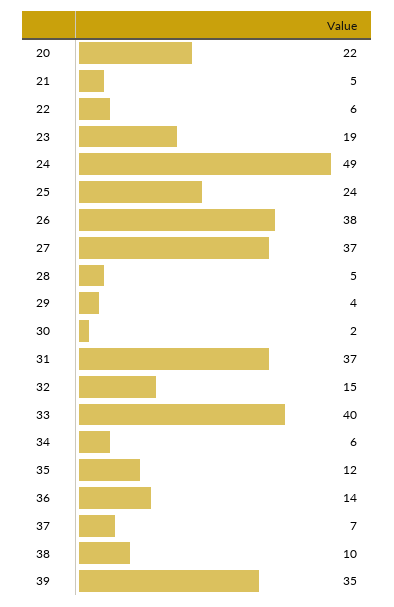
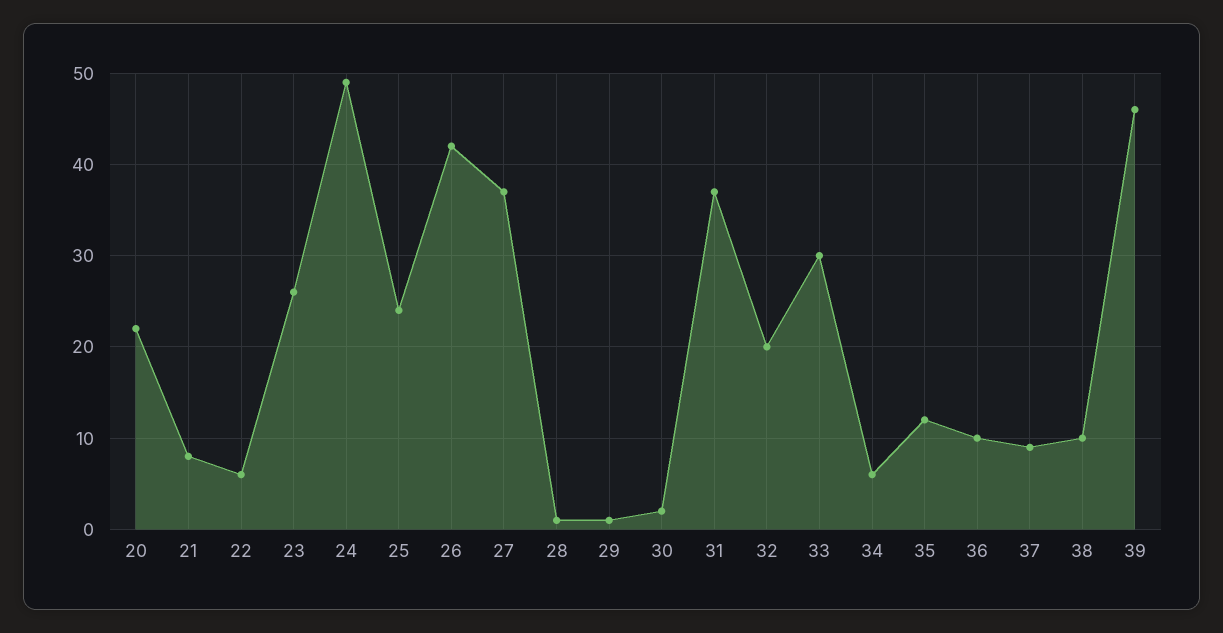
  {
    "20": 22,
-   "21": 5,
+   "21": 8,
    "22": 6,
-   "23": 19,
+   "23": 26,
    "24": 49,
    "25": 24,
-   "26": 38,
+   "26": 42,
    "27": 37,
-   "28": 5,
+   "28": 1,
-   "29": 4,
+   "29": 1,
    "30": 2,
    "31": 37,
-   "32": 15,
+   "32": 20,
-   "33": 40,
+   "33": 30,
    "34": 6,
    "35": 12,
-   "36": 14,
+   "36": 10,
-   "37": 7,
+   "37": 9,
    "38": 10,
-   "39": 35
+   "39": 46
  }

